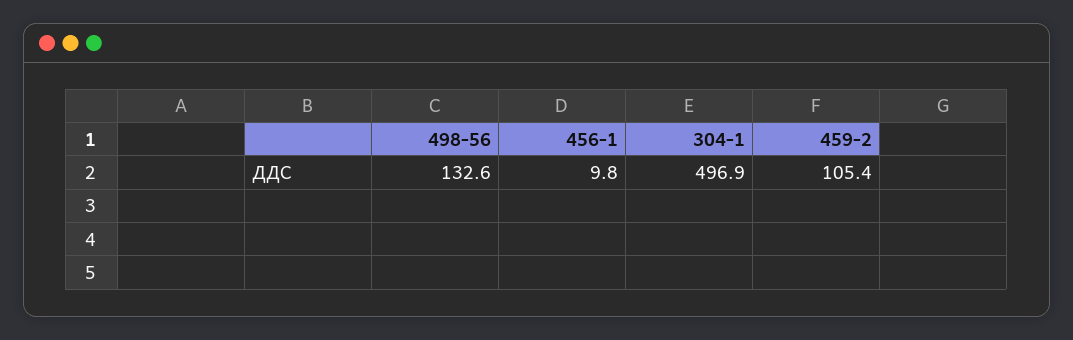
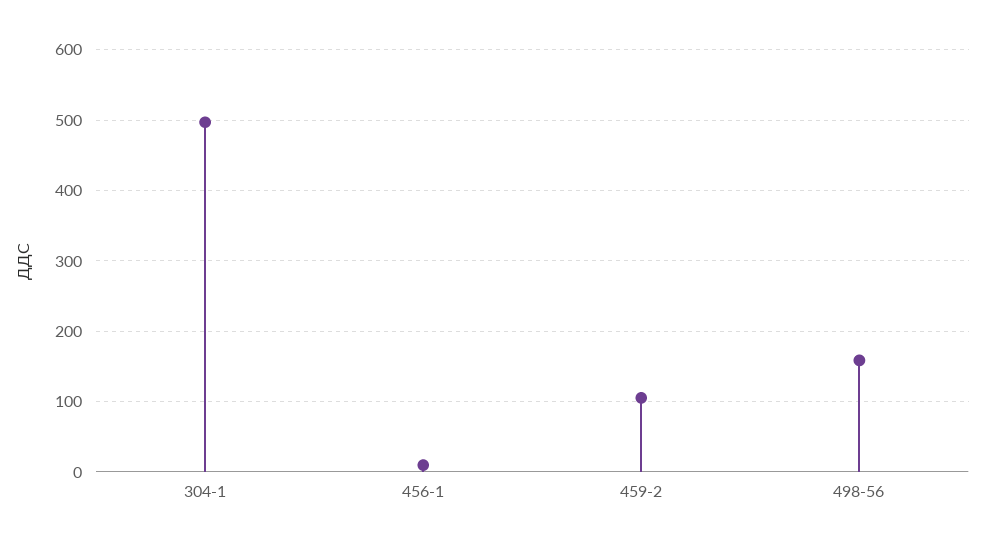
  {
-   "498-56": 132.6,
+   "498-56": 160,
    "456-1": 9.8,
    "304-1": 496.9,
    "459-2": 105.4
  }

